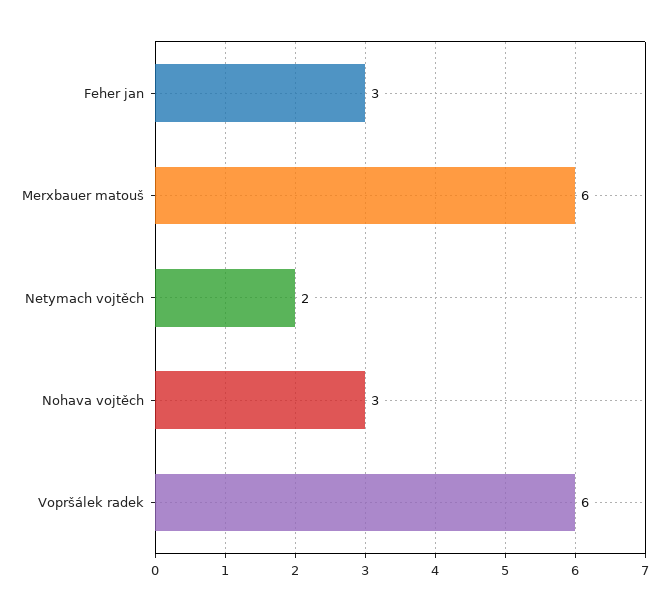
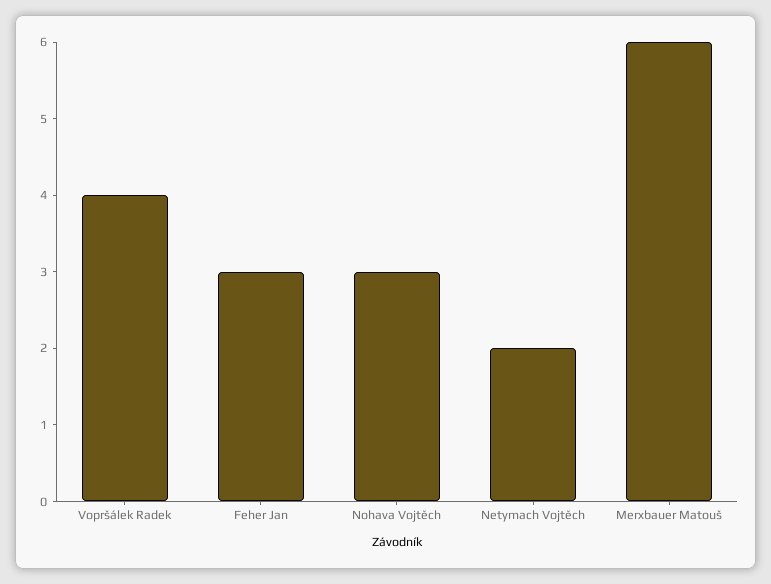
  {
    "Feher jan": 3,
    "Merxbauer matouš": 6,
    "Netymach vojtěch": 2,
    "Nohava vojtěch": 3,
-   "Vopršálek radek": 6
+   "Vopršálek radek": 4
  }

